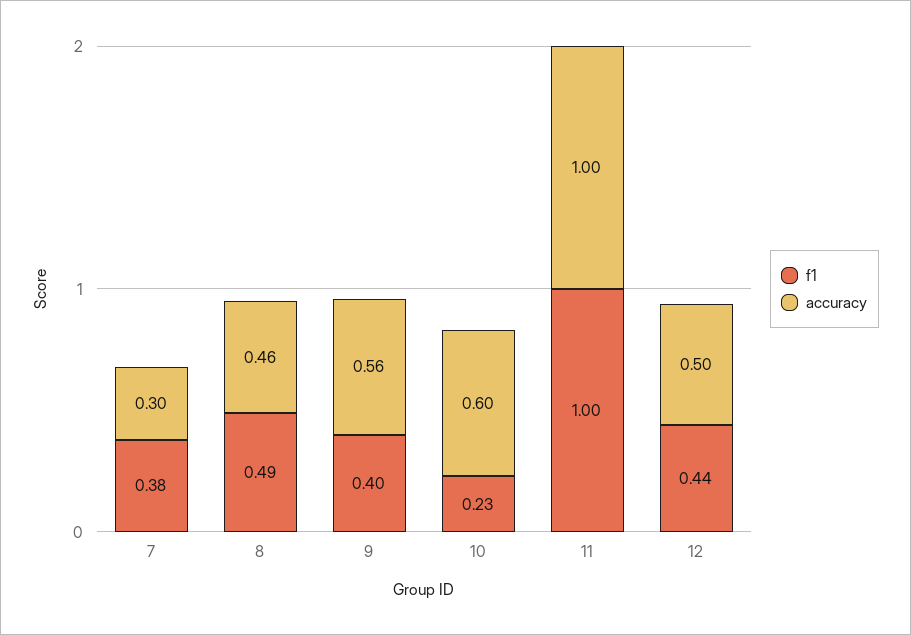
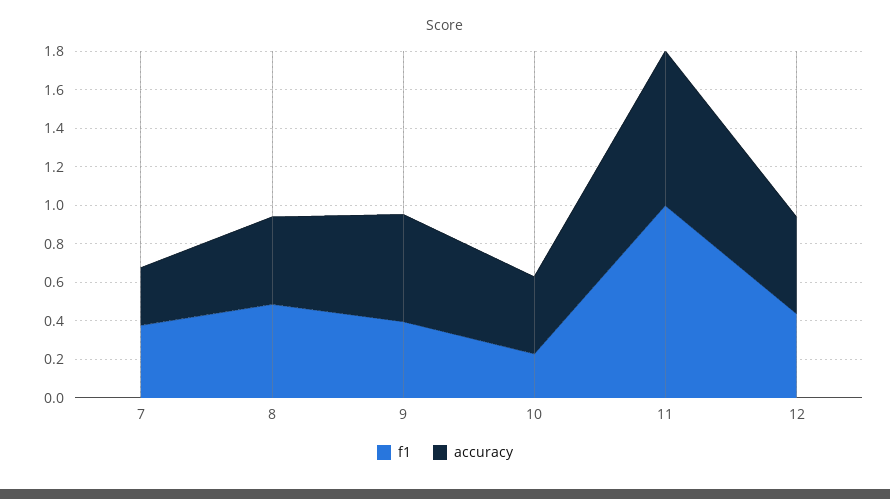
  {
    "f1": {
      "7": 0.38,
      "8": 0.49,
      "9": 0.4,
      "10": 0.23,
      "11": 1,
      "12": 0.44
    },
    "accuracy": {
      "7": 0.3,
      "8": 0.46,
      "9": 0.56,
-     "10": 0.6,
+     "10": 0.4,
-     "11": 1,
+     "11": 0.8,
      "12": 0.5
    }
  }

